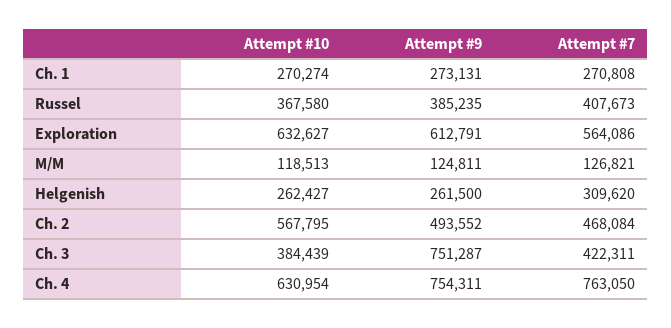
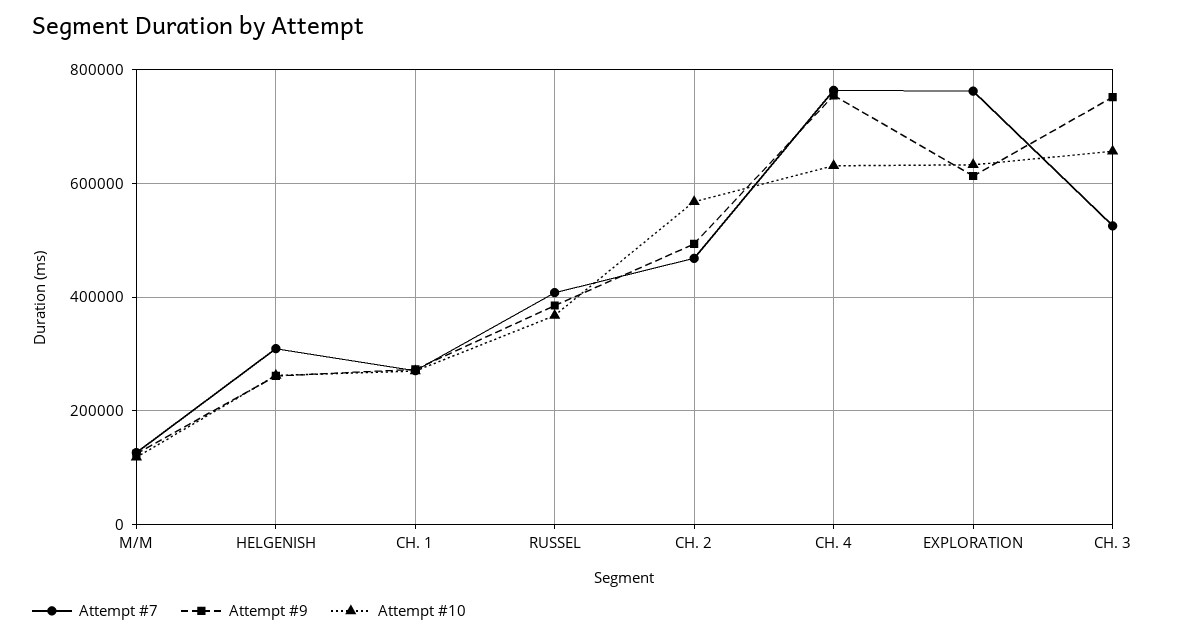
  {
    "Attempt #10": {
      "Ch. 1": 270274,
      "Russel": 367580,
      "Exploration": 632627,
      "M/M": 118513,
      "Helgenish": 262427,
      "Ch. 2": 567795,
-     "Ch. 3": 384439,
+     "Ch. 3": 660000,
      "Ch. 4": 630954
    },
    "Attempt #9": {
      "Ch. 1": 273131,
      "Russel": 385235,
      "Exploration": 612791,
      "M/M": 124811,
      "Helgenish": 261500,
      "Ch. 2": 493552,
      "Ch. 3": 751287,
      "Ch. 4": 754311
    },
    "Attempt #7": {
      "Ch. 1": 270808,
      "Russel": 407673,
-     "Exploration": 564086,
+     "Exploration": 760000,
      "M/M": 126821,
      "Helgenish": 309620,
      "Ch. 2": 468084,
-     "Ch. 3": 422311,
+     "Ch. 3": 520000,
      "Ch. 4": 763050
    }
  }

